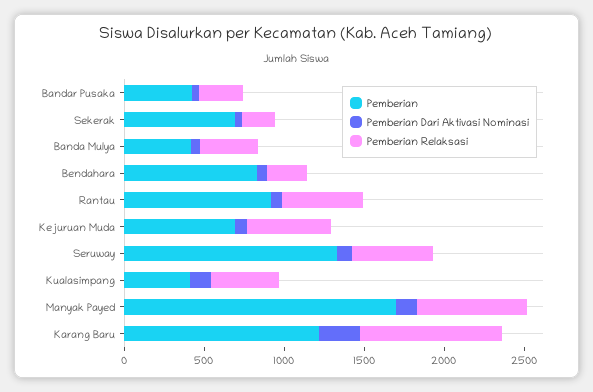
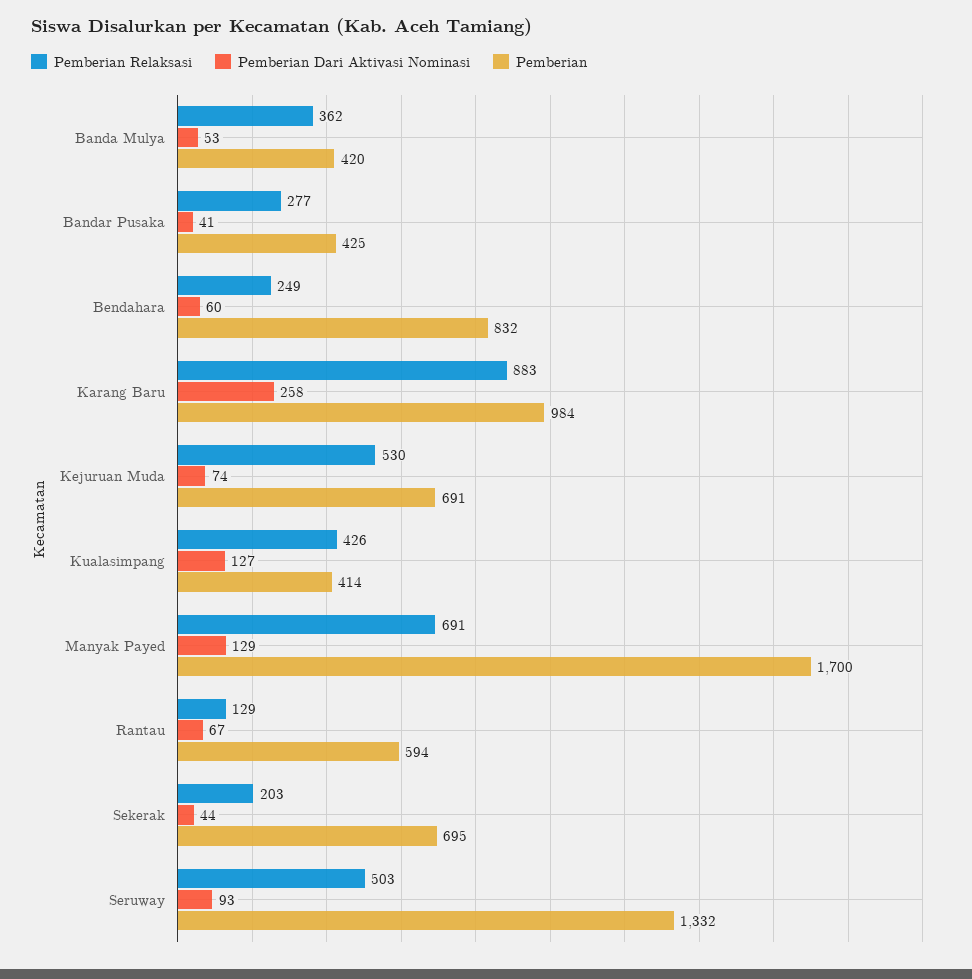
  {
    "Pemberian": {
      "Bandar Pusaka": 425,
      "Sekerak": 695,
      "Banda Mulya": 420,
      "Bendahara": 832,
-     "Rantau": 900,
+     "Rantau": 594,
      "Kejuruan Muda": 691,
      "Seruway": 1332,
      "Kualasimpang": 414,
      "Manyak Payed": 1700,
-     "Karang Baru": 1200
+     "Karang Baru": 984
    },
    "Pemberian Dari Aktivasi Nominasi": {
      "Bandar Pusaka": 41,
      "Sekerak": 44,
      "Banda Mulya": 53,
      "Bendahara": 60,
      "Rantau": 67,
      "Kejuruan Muda": 74,
      "Seruway": 93,
      "Kualasimpang": 127,
      "Manyak Payed": 129,
      "Karang Baru": 258
    },
    "Pemberian Relaksasi": {
      "Bandar Pusaka": 277,
      "Sekerak": 203,
      "Banda Mulya": 362,
      "Bendahara": 249,
-     "Rantau": 500,
+     "Rantau": 129,
      "Kejuruan Muda": 530,
      "Seruway": 503,
      "Kualasimpang": 426,
      "Manyak Payed": 691,
      "Karang Baru": 883
    }
  }

